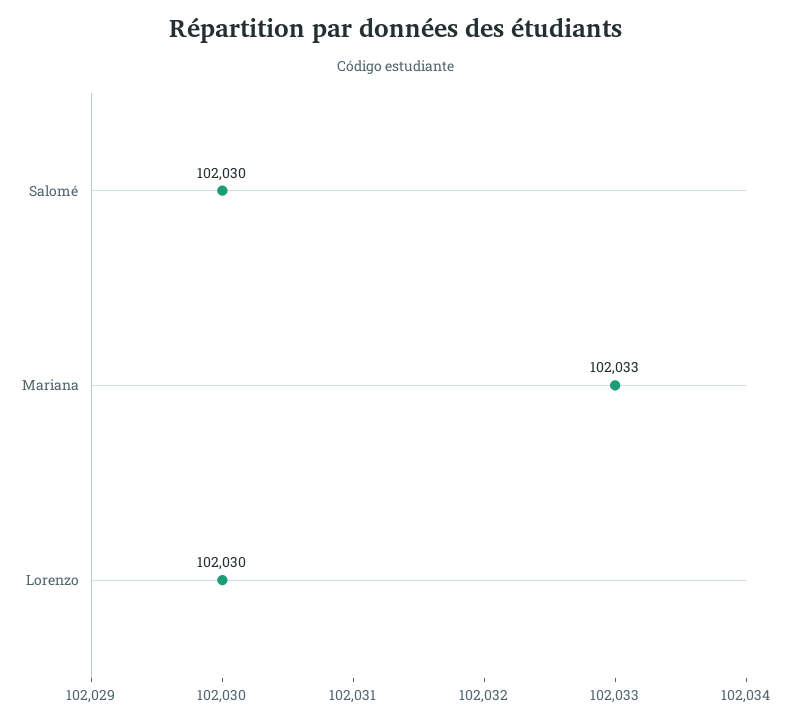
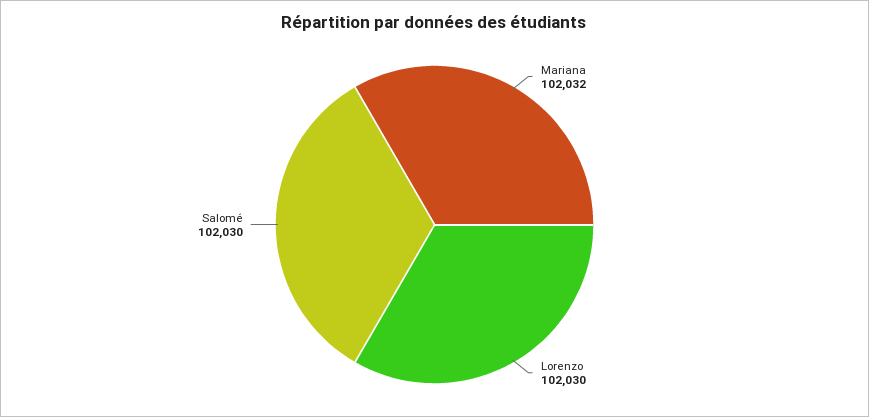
  {
    "Salomé": 102030,
-   "Mariana": 102033,
+   "Mariana": 102032,
    "Lorenzo": 102030
  }

